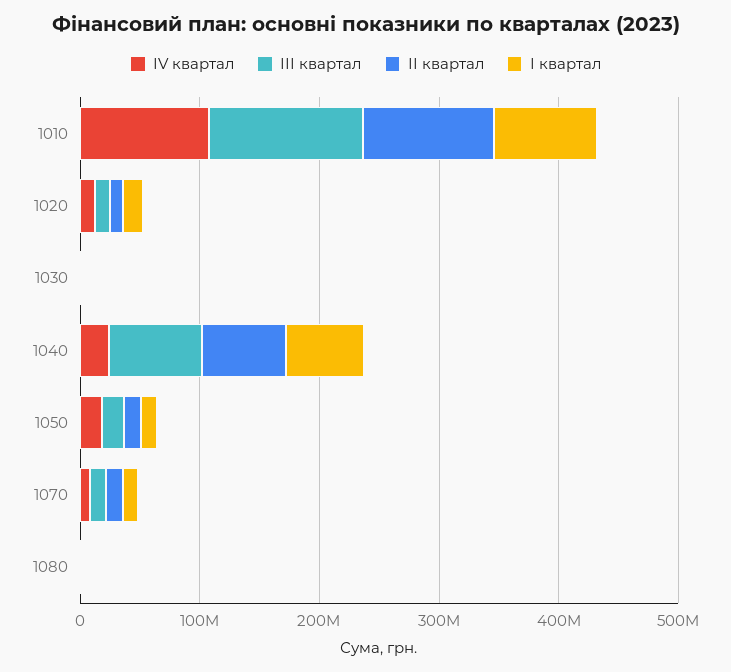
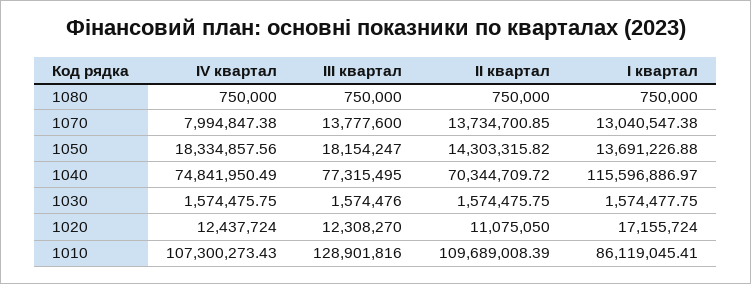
  {
    "ІV квартал": {
      "1010": 107300273.43,
      "1020": 12437724,
      "1030": 1574475.75,
-     "1040": 20000000,
+     "1040": 74841950.49,
      "1050": 18334857.56,
      "1070": 7994847.38,
      "1080": 750000
    },
    "ІІІ квартал": {
      "1010": 128901816,
      "1020": 12308270,
      "1030": 1574476,
      "1040": 77315495,
      "1050": 18154247,
      "1070": 13777600,
      "1080": 750000
    },
    "ІІ квартал": {
      "1010": 109689008.39,
      "1020": 11075050,
      "1030": 1574475.75,
      "1040": 70344709.72,
      "1050": 14303315.82,
      "1070": 13734700.85,
      "1080": 750000
    },
    "І квартал": {
      "1010": 86119045.41,
      "1020": 17155724,
      "1030": 1574477.75,
-     "1040": 60000000,
+     "1040": 115596886.97,
      "1050": 13691226.88,
      "1070": 13040547.38,
      "1080": 750000
    }
  }

